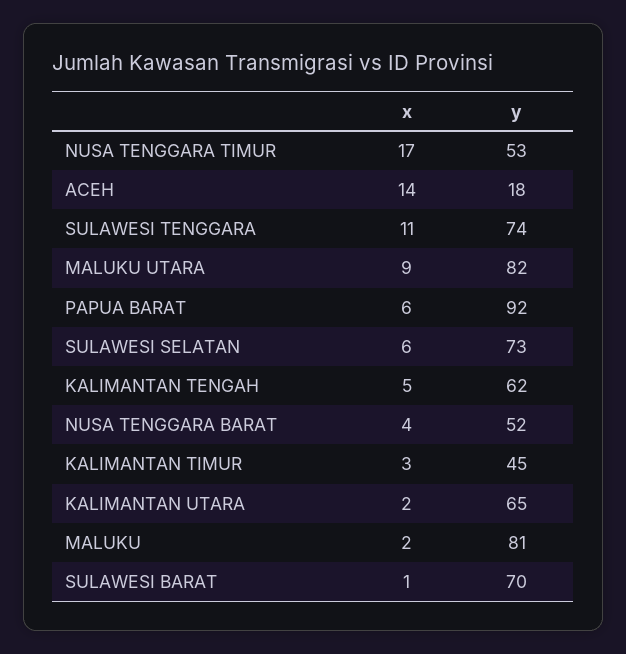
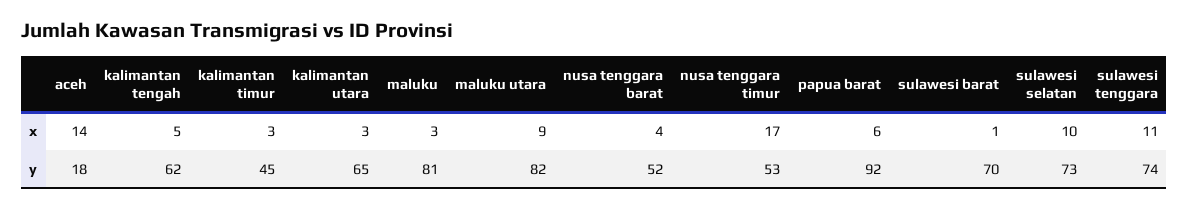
  {
    "x": {
      "NUSA TENGGARA TIMUR": 17,
      "ACEH": 14,
      "SULAWESI TENGGARA": 11,
      "MALUKU UTARA": 9,
      "PAPUA BARAT": 6,
-     "SULAWESI SELATAN": 6,
+     "SULAWESI SELATAN": 10,
      "KALIMANTAN TENGAH": 5,
      "NUSA TENGGARA BARAT": 4,
      "KALIMANTAN TIMUR": 3,
-     "KALIMANTAN UTARA": 2,
+     "KALIMANTAN UTARA": 3,
-     "MALUKU": 2,
+     "MALUKU": 3,
      "SULAWESI BARAT": 1
    },
    "y": {
      "NUSA TENGGARA TIMUR": 53,
      "ACEH": 18,
      "SULAWESI TENGGARA": 74,
      "MALUKU UTARA": 82,
      "PAPUA BARAT": 92,
      "SULAWESI SELATAN": 73,
      "KALIMANTAN TENGAH": 62,
      "NUSA TENGGARA BARAT": 52,
      "KALIMANTAN TIMUR": 45,
      "KALIMANTAN UTARA": 65,
      "MALUKU": 81,
      "SULAWESI BARAT": 70
    }
  }

